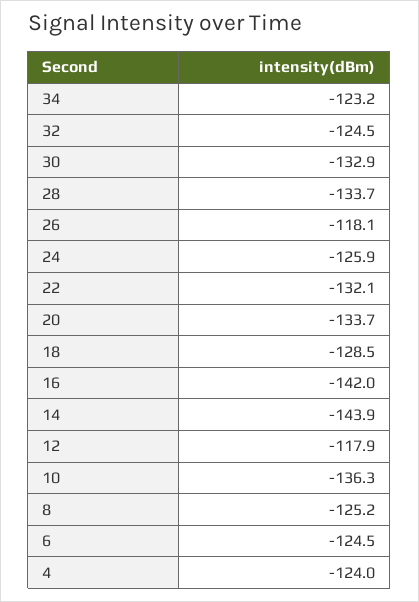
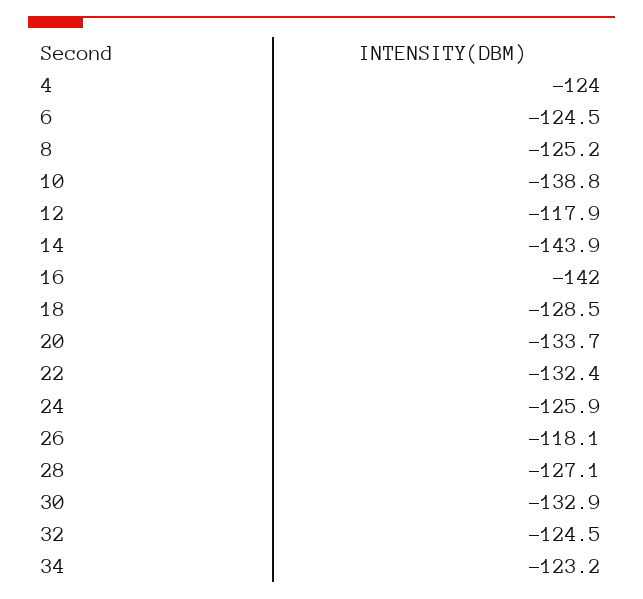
  {
    "34": -123.2,
    "32": -124.5,
    "30": -132.9,
-   "28": -133.7,
+   "28": -127.1,
    "26": -118.1,
    "24": -125.9,
-   "22": -132.1,
+   "22": -132.4,
    "20": -133.7,
    "18": -128.5,
    "16": -142,
    "14": -143.9,
    "12": -117.9,
-   "10": -136.3,
+   "10": -138.8,
    "8": -125.2,
    "6": -124.5,
    "4": -124
  }

